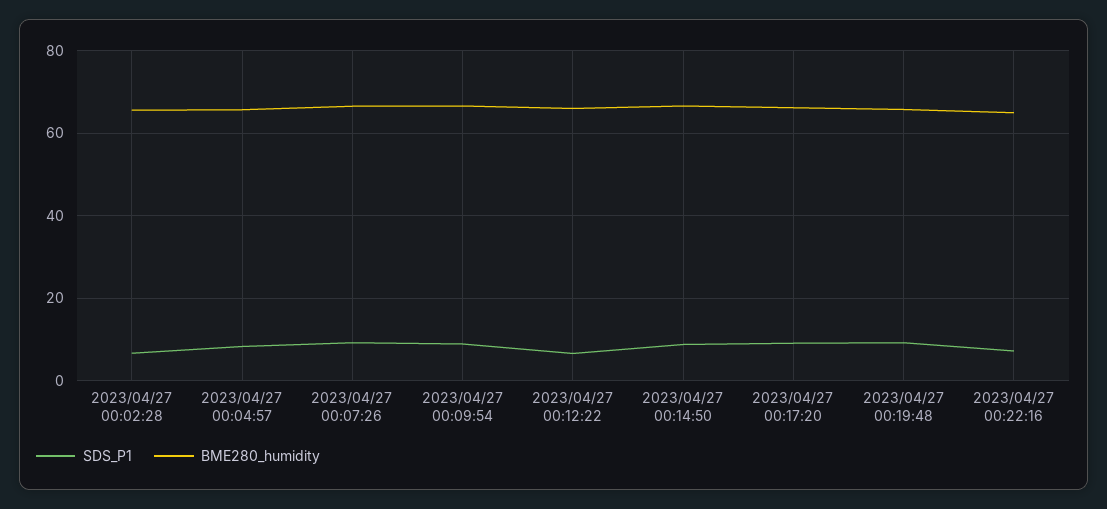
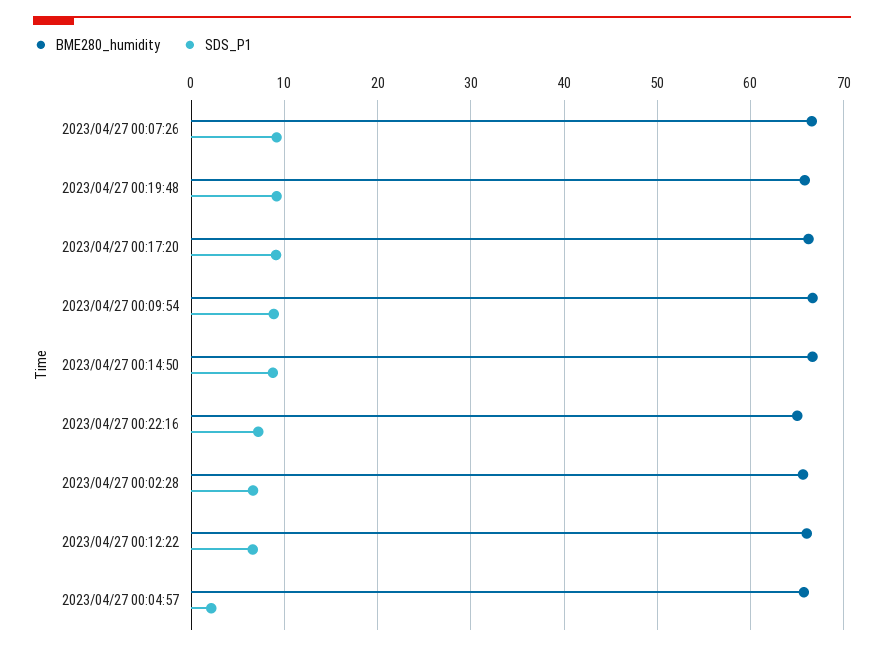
  {
    "SDS_P1": {
      "2023/04/27 00:02:28": 7,
-     "2023/04/27 00:04:57": 8,
+     "2023/04/27 00:04:57": 2,
      "2023/04/27 00:07:26": 9,
      "2023/04/27 00:09:54": 9,
      "2023/04/27 00:12:22": 7,
      "2023/04/27 00:14:50": 9,
      "2023/04/27 00:17:20": 9,
      "2023/04/27 00:19:48": 9,
      "2023/04/27 00:22:16": 7
    },
    "BME280_humidity": {
      "2023/04/27 00:02:28": 66,
      "2023/04/27 00:04:57": 66,
      "2023/04/27 00:07:26": 67,
      "2023/04/27 00:09:54": 67,
      "2023/04/27 00:12:22": 66,
      "2023/04/27 00:14:50": 67,
      "2023/04/27 00:17:20": 66,
      "2023/04/27 00:19:48": 66,
      "2023/04/27 00:22:16": 65
    }
  }

